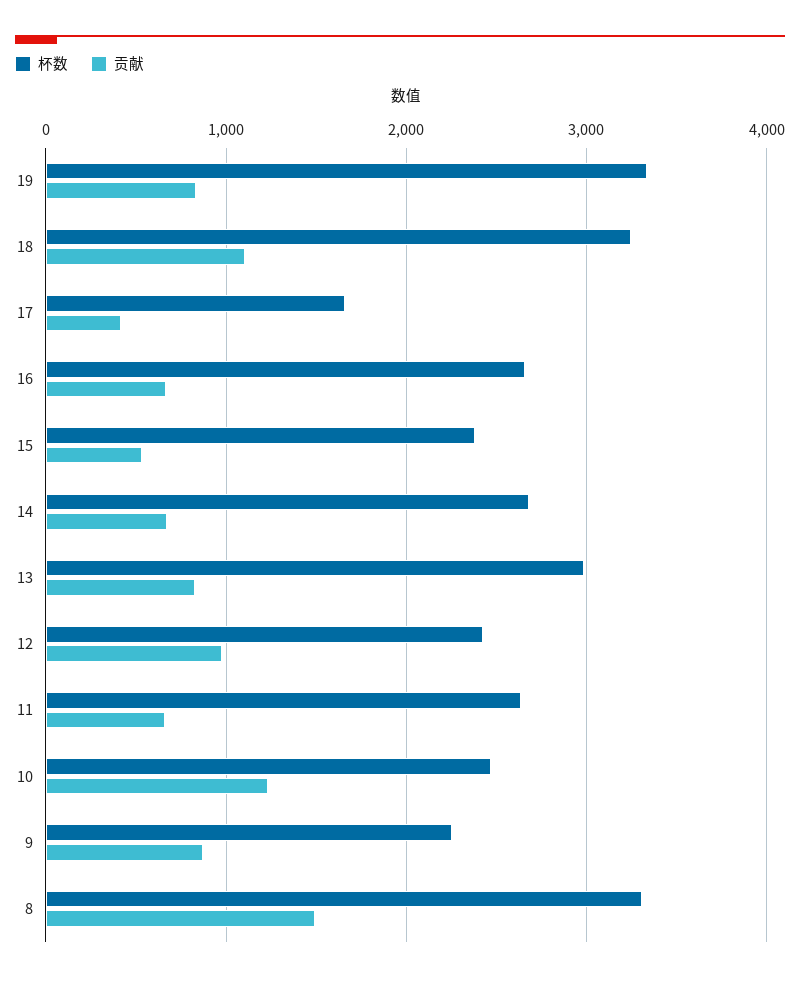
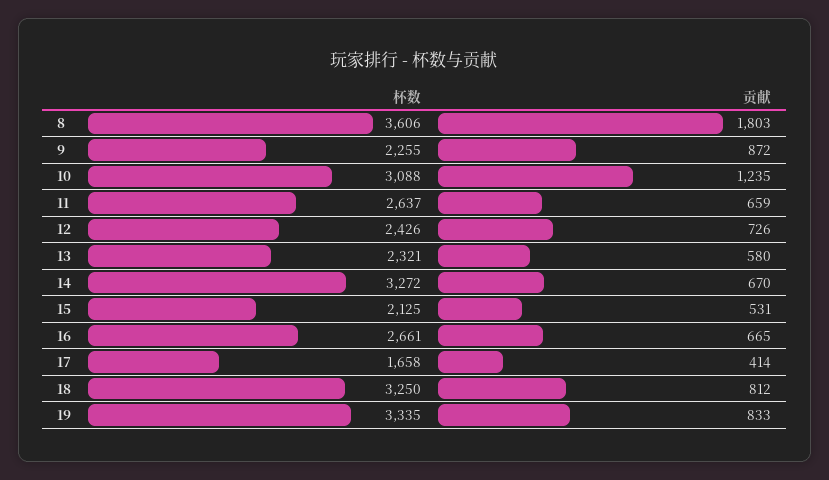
  {
    "杯数": {
      "19": 3335,
      "18": 3250,
      "17": 1658,
      "16": 2661,
-     "15": 2400,
+     "15": 2125,
-     "14": 2700,
+     "14": 3272,
-     "13": 3000,
+     "13": 2321,
      "12": 2426,
      "11": 2637,
-     "10": 2500,
+     "10": 3088,
      "9": 2255,
-     "8": 3300
+     "8": 3606
    },
    "贡献": {
      "19": 833,
-     "18": 1100,
+     "18": 812,
      "17": 414,
      "16": 665,
      "15": 531,
      "14": 670,
-     "13": 800,
+     "13": 580,
-     "12": 1000,
+     "12": 726,
      "11": 659,
      "10": 1235,
      "9": 872,
-     "8": 1500
+     "8": 1803
    }
  }

